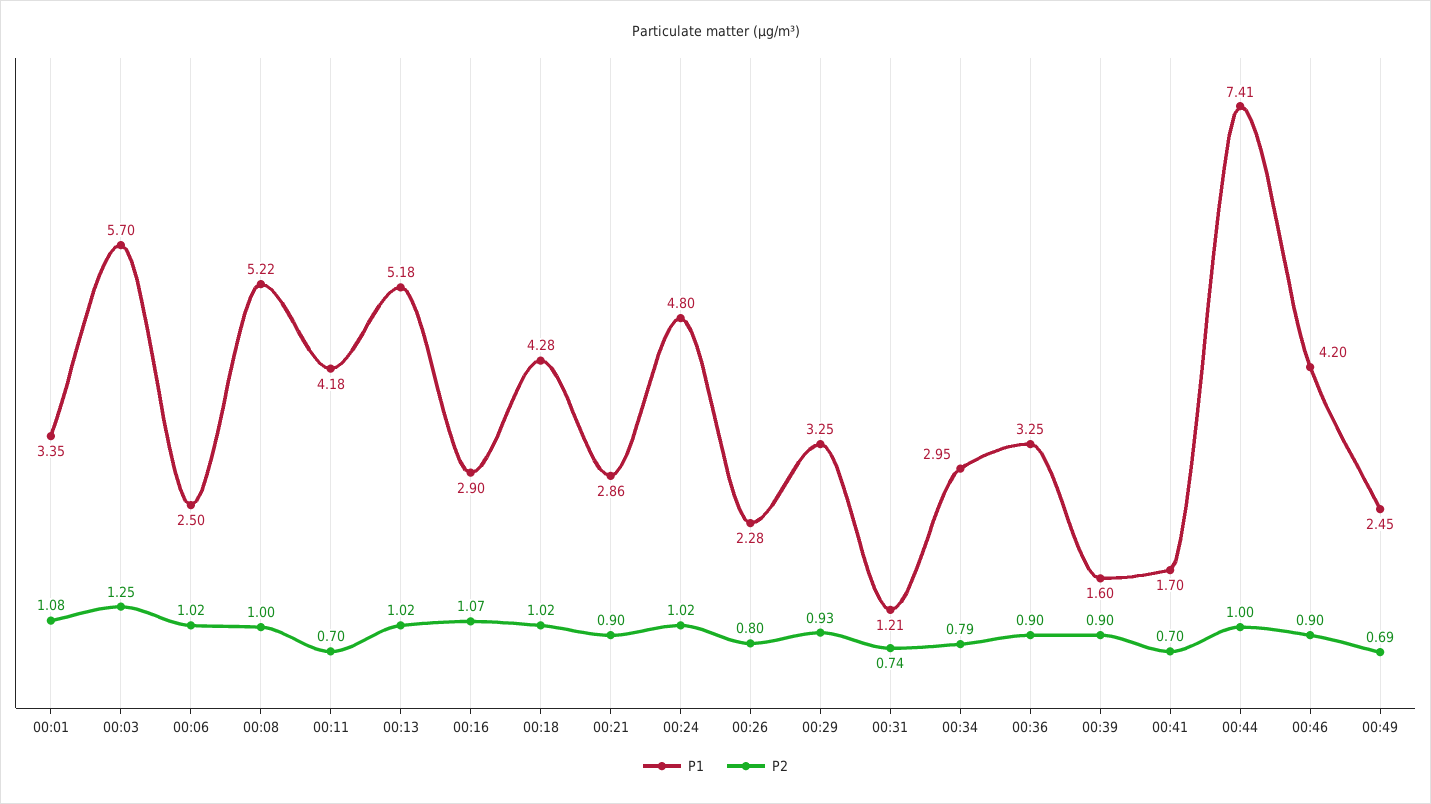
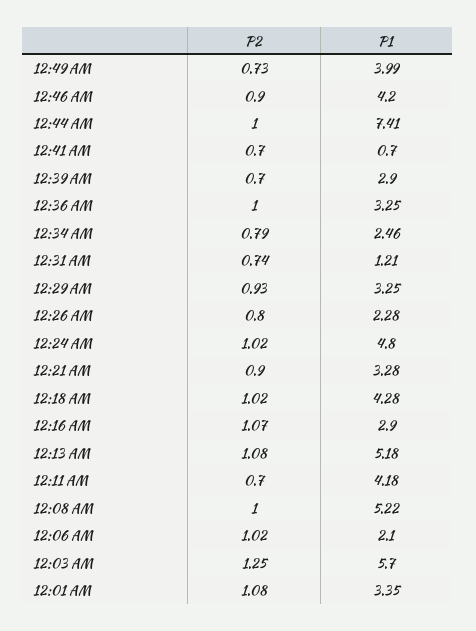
  {
    "P1": {
      "00:01": 3.35,
      "00:03": 5.7,
-     "00:06": 2.5,
+     "00:06": 2.1,
      "00:08": 5.22,
      "00:11": 4.18,
      "00:13": 5.18,
      "00:16": 2.9,
      "00:18": 4.28,
-     "00:21": 2.86,
+     "00:21": 3.28,
      "00:24": 4.8,
      "00:26": 2.28,
      "00:29": 3.25,
      "00:31": 1.21,
-     "00:34": 2.95,
+     "00:34": 2.46,
      "00:36": 3.25,
-     "00:39": 1.6,
+     "00:39": 2.9,
-     "00:41": 1.7,
+     "00:41": 0.7,
      "00:44": 7.41,
      "00:46": 4.2,
-     "00:49": 2.45
+     "00:49": 3.99
    },
    "P2": {
      "00:01": 1.08,
      "00:03": 1.25,
      "00:06": 1.02,
      "00:08": 1,
      "00:11": 0.7,
-     "00:13": 1.02,
+     "00:13": 1.08,
      "00:16": 1.07,
      "00:18": 1.02,
      "00:21": 0.9,
      "00:24": 1.02,
      "00:26": 0.8,
      "00:29": 0.93,
      "00:31": 0.74,
      "00:34": 0.79,
-     "00:36": 0.9,
+     "00:36": 1,
-     "00:39": 0.9,
+     "00:39": 0.7,
      "00:41": 0.7,
      "00:44": 1,
      "00:46": 0.9,
-     "00:49": 0.69
+     "00:49": 0.73
    }
  }

